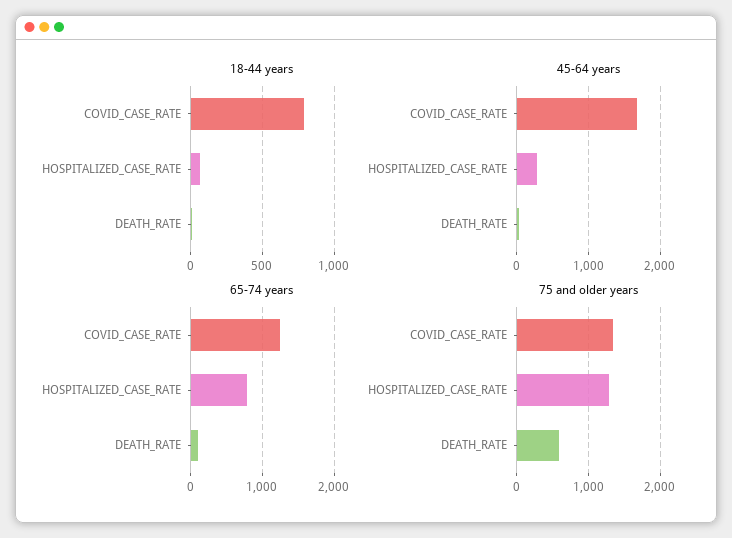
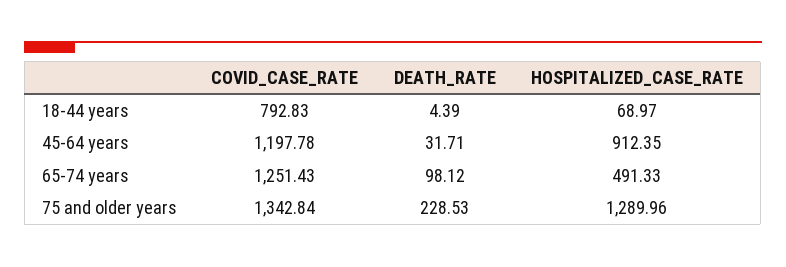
  {
    "18-44 years": {
      "COVID_CASE_RATE": 792.83,
      "HOSPITALIZED_CASE_RATE": 68.97,
      "DEATH_RATE": 4.39
    },
    "45-64 years": {
-     "COVID_CASE_RATE": 1700,
+     "COVID_CASE_RATE": 1197.78,
-     "HOSPITALIZED_CASE_RATE": 300,
+     "HOSPITALIZED_CASE_RATE": 912.35,
      "DEATH_RATE": 31.71
    },
    "65-74 years": {
      "COVID_CASE_RATE": 1251.43,
-     "HOSPITALIZED_CASE_RATE": 800,
+     "HOSPITALIZED_CASE_RATE": 491.33,
      "DEATH_RATE": 98.12
    },
    "75 and older years": {
      "COVID_CASE_RATE": 1342.84,
      "HOSPITALIZED_CASE_RATE": 1289.96,
-     "DEATH_RATE": 600
+     "DEATH_RATE": 228.53
    }
  }

